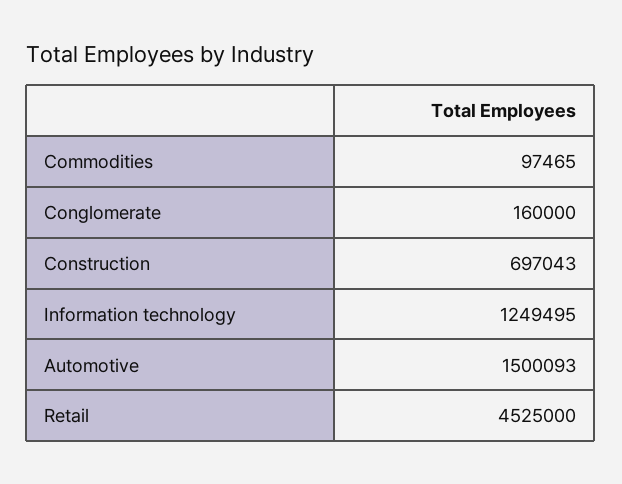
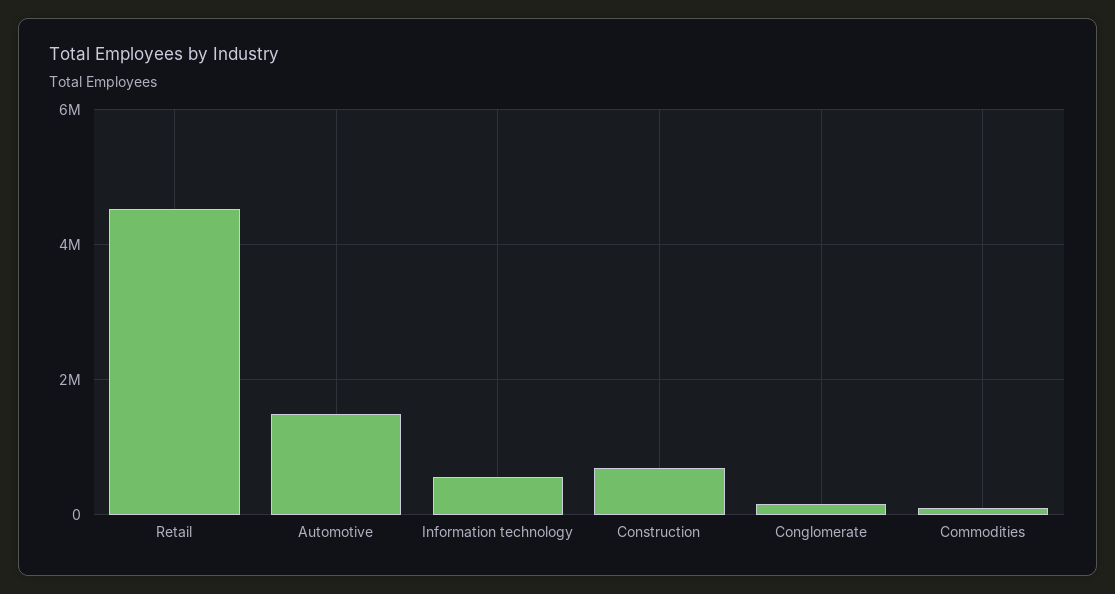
  {
    "Commodities": 97465,
    "Conglomerate": 160000,
    "Construction": 697043,
-   "Information technology": 1249495,
+   "Information technology": 600000,
    "Automotive": 1500093,
    "Retail": 4525000
  }

